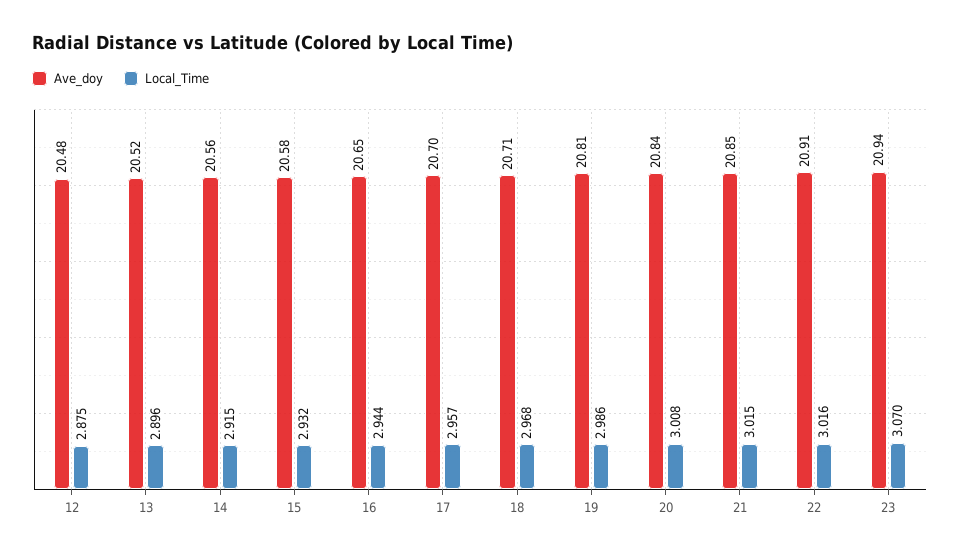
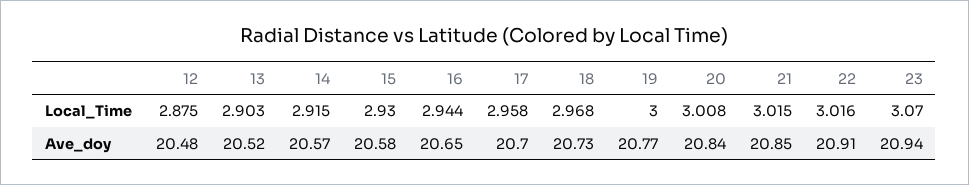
  {
    "Ave_doy": {
      "12": 20.48,
      "13": 20.52,
-     "14": 20.56,
+     "14": 20.57,
      "15": 20.58,
      "16": 20.65,
      "17": 20.7,
-     "18": 20.71,
+     "18": 20.73,
-     "19": 20.81,
+     "19": 20.77,
      "20": 20.84,
      "21": 20.85,
      "22": 20.91,
      "23": 20.94
    },
    "Local_Time": {
      "12": 2.875,
-     "13": 2.896,
+     "13": 2.903,
      "14": 2.915,
-     "15": 2.932,
+     "15": 2.93,
      "16": 2.944,
-     "17": 2.957,
+     "17": 2.958,
      "18": 2.968,
-     "19": 2.986,
+     "19": 3,
      "20": 3.008,
      "21": 3.015,
      "22": 3.016,
      "23": 3.07
    }
  }

